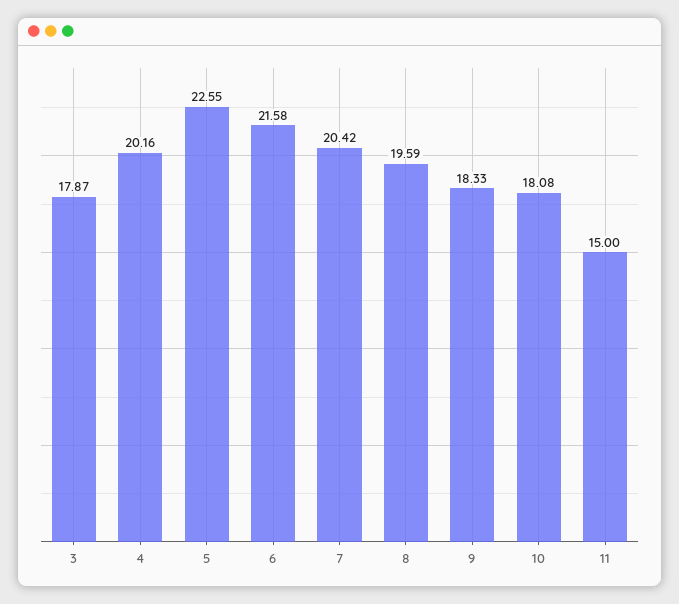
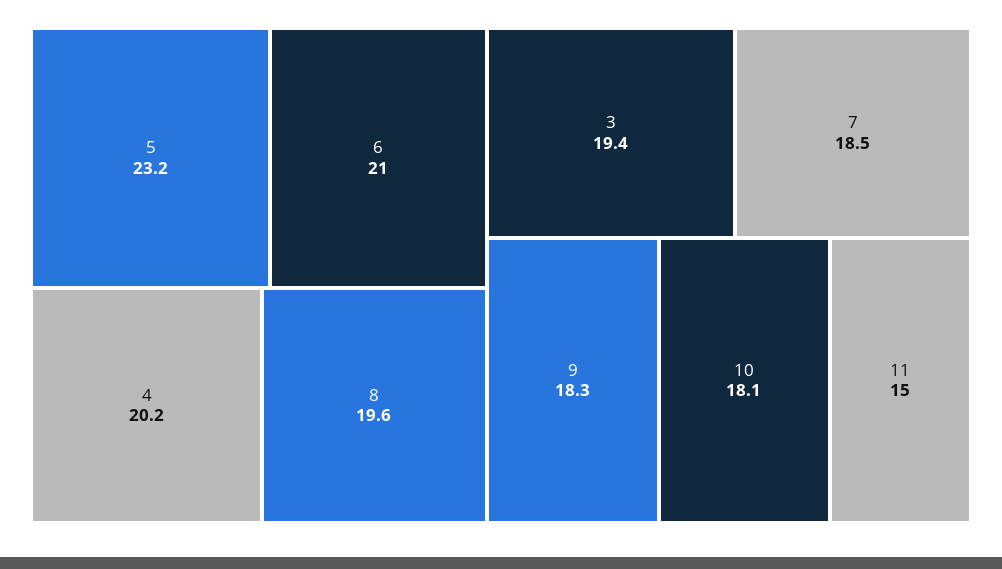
  {
-   "3": 17.87,
+   "3": 19.4,
    "4": 20.16,
-   "5": 22.55,
+   "5": 23.2,
-   "6": 21.58,
+   "6": 21,
-   "7": 20.42,
+   "7": 18.5,
    "8": 19.59,
    "9": 18.33,
    "10": 18.08,
    "11": 15
  }

